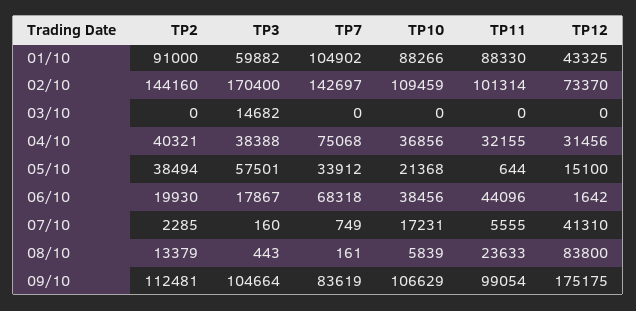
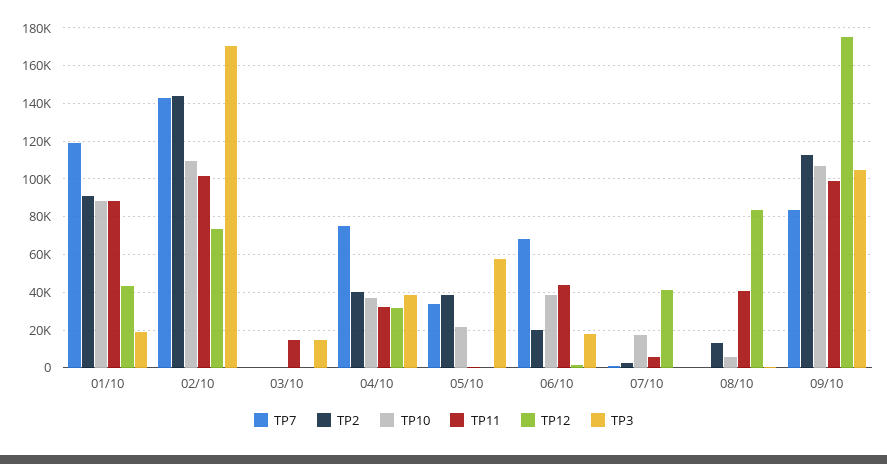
  {
    "TP2": {
      "01/10": 91000,
      "02/10": 144160,
      "03/10": 0,
      "04/10": 40321,
      "05/10": 38494,
      "06/10": 19930,
      "07/10": 2285,
      "08/10": 13379,
      "09/10": 112481
    },
    "TP3": {
-     "01/10": 59882,
+     "01/10": 20000,
      "02/10": 170400,
      "03/10": 14682,
      "04/10": 38388,
      "05/10": 57501,
      "06/10": 17867,
      "07/10": 160,
      "08/10": 443,
      "09/10": 104664
    },
    "TP7": {
-     "01/10": 104902,
+     "01/10": 120000,
      "02/10": 142697,
      "03/10": 0,
      "04/10": 75068,
      "05/10": 33912,
      "06/10": 68318,
      "07/10": 749,
      "08/10": 161,
      "09/10": 83619
    },
    "TP10": {
      "01/10": 88266,
      "02/10": 109459,
      "03/10": 0,
      "04/10": 36856,
      "05/10": 21368,
      "06/10": 38456,
      "07/10": 17231,
      "08/10": 5839,
      "09/10": 106629
    },
    "TP11": {
      "01/10": 88330,
      "02/10": 101314,
-     "03/10": 0,
+     "03/10": 15000,
      "04/10": 32155,
      "05/10": 644,
      "06/10": 44096,
      "07/10": 5555,
-     "08/10": 23633,
+     "08/10": 40000,
      "09/10": 99054
    },
    "TP12": {
      "01/10": 43325,
      "02/10": 73370,
      "03/10": 0,
      "04/10": 31456,
-     "05/10": 15100,
+     "05/10": 0,
      "06/10": 1642,
      "07/10": 41310,
      "08/10": 83800,
      "09/10": 175175
    }
  }

